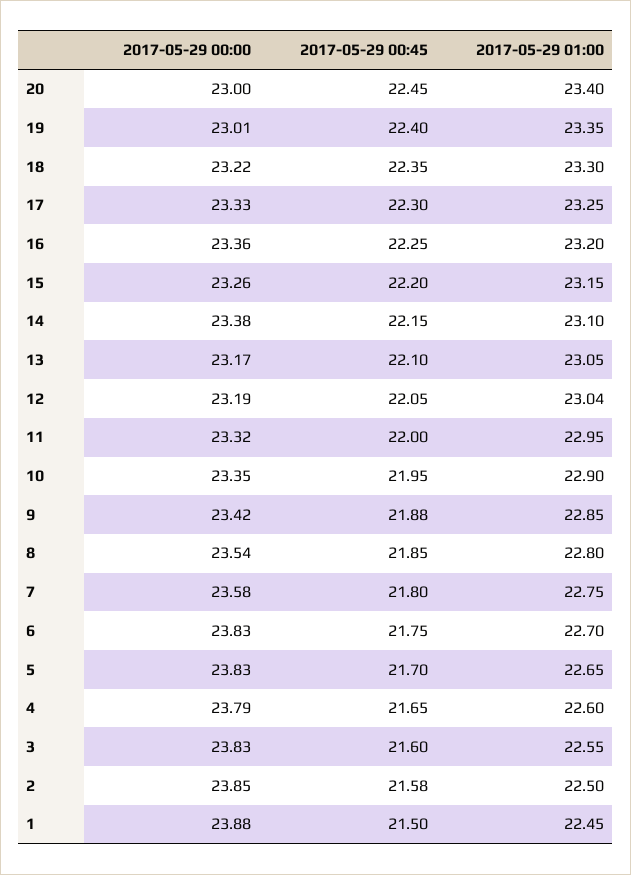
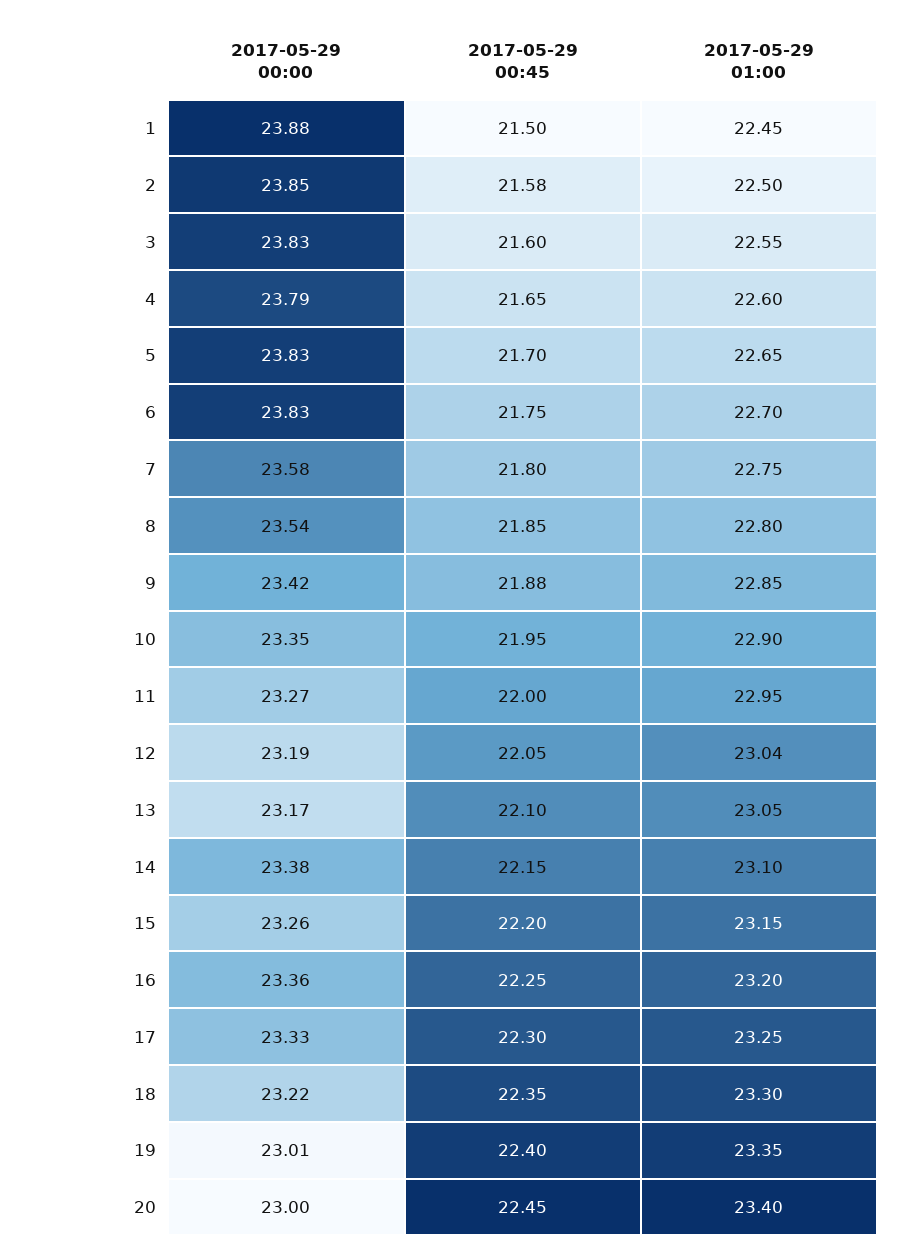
  {
    "2017-05-29 00:00": {
      "20": 23,
      "19": 23.01,
      "18": 23.22,
      "17": 23.33,
      "16": 23.36,
      "15": 23.26,
      "14": 23.38,
      "13": 23.17,
      "12": 23.19,
-     "11": 23.32,
+     "11": 23.27,
      "10": 23.35,
      "9": 23.42,
      "8": 23.54,
      "7": 23.58,
      "6": 23.83,
      "5": 23.83,
      "4": 23.79,
      "3": 23.83,
      "2": 23.85,
      "1": 23.88
    },
    "2017-05-29 00:45": {
      "20": 22.45,
      "19": 22.4,
      "18": 22.35,
      "17": 22.3,
      "16": 22.25,
      "15": 22.2,
      "14": 22.15,
      "13": 22.1,
      "12": 22.05,
      "11": 22,
      "10": 21.95,
      "9": 21.88,
      "8": 21.85,
      "7": 21.8,
      "6": 21.75,
      "5": 21.7,
      "4": 21.65,
      "3": 21.6,
      "2": 21.58,
      "1": 21.5
    },
    "2017-05-29 01:00": {
      "20": 23.4,
      "19": 23.35,
      "18": 23.3,
      "17": 23.25,
      "16": 23.2,
      "15": 23.15,
      "14": 23.1,
      "13": 23.05,
      "12": 23.04,
      "11": 22.95,
      "10": 22.9,
      "9": 22.85,
      "8": 22.8,
      "7": 22.75,
      "6": 22.7,
      "5": 22.65,
      "4": 22.6,
      "3": 22.55,
      "2": 22.5,
      "1": 22.45
    }
  }

